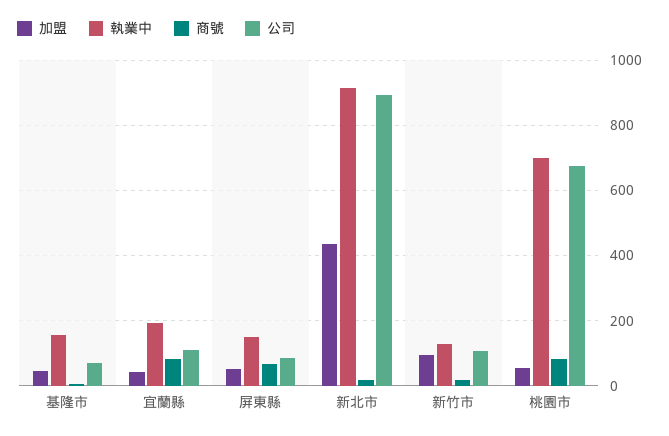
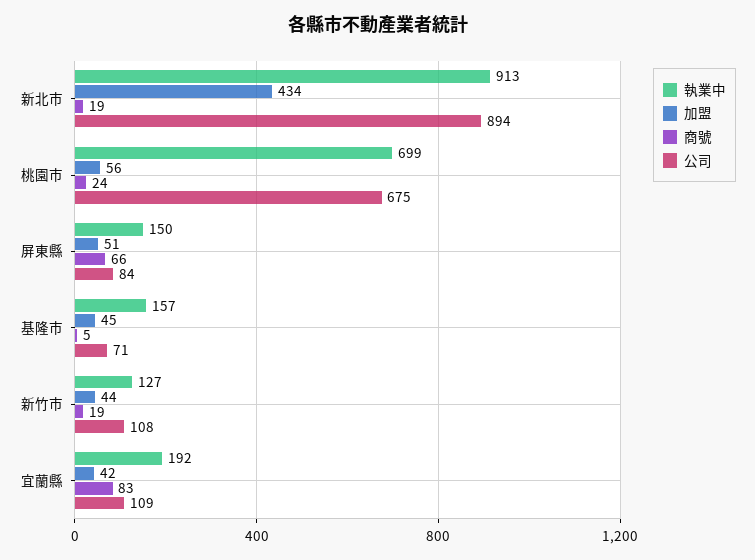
  {
    "加盟": {
      "基隆市": 45,
      "宜蘭縣": 42,
      "屏東縣": 51,
      "新北市": 434,
-     "新竹市": 100,
+     "新竹市": 44,
      "桃園市": 56
    },
    "執業中": {
      "基隆市": 157,
      "宜蘭縣": 192,
      "屏東縣": 150,
      "新北市": 913,
      "新竹市": 127,
      "桃園市": 699
    },
    "商號": {
      "基隆市": 5,
      "宜蘭縣": 83,
      "屏東縣": 66,
      "新北市": 19,
      "新竹市": 19,
-     "桃園市": 80
+     "桃園市": 24
    },
    "公司": {
      "基隆市": 71,
      "宜蘭縣": 109,
      "屏東縣": 84,
      "新北市": 894,
      "新竹市": 108,
      "桃園市": 675
    }
  }

